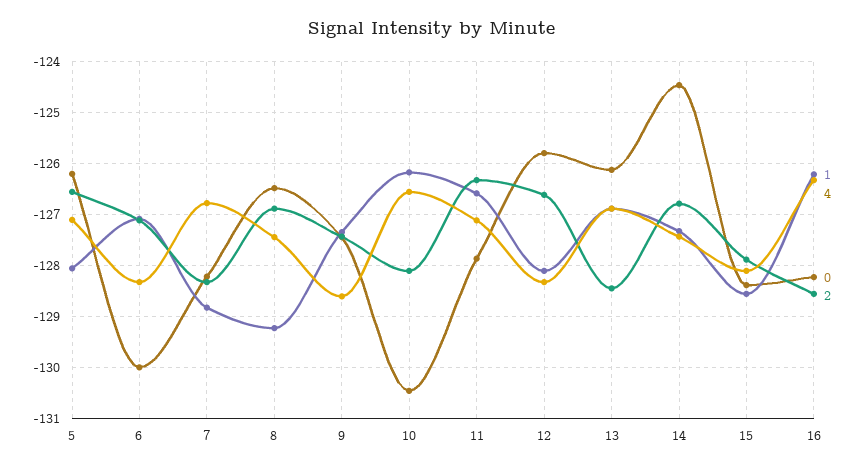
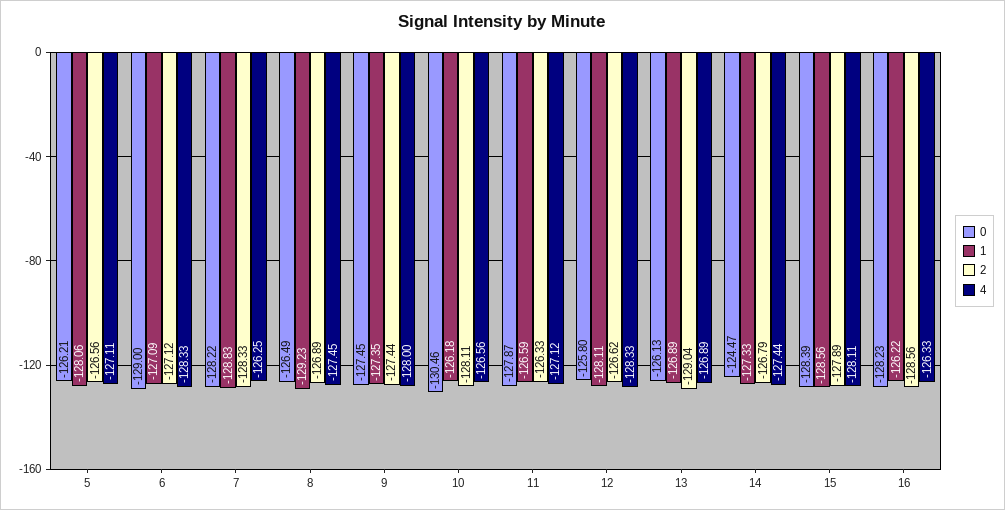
  {
    "1": {
      "5": -128.06,
      "6": -127.09,
      "7": -128.83,
      "8": -129.23,
      "9": -127.35,
      "10": -126.18,
      "11": -126.59,
      "12": -128.11,
      "13": -126.89,
      "14": -127.33,
      "15": -128.56,
      "16": -126.22
    },
    "4": {
      "5": -127.11,
      "6": -128.33,
-     "7": -126.8,
+     "7": -126.25,
      "8": -127.45,
-     "9": -128.6,
+     "9": -128,
      "10": -126.56,
      "11": -127.12,
      "12": -128.33,
      "13": -126.89,
      "14": -127.44,
      "15": -128.11,
      "16": -126.33
    },
    "0": {
      "5": -126.21,
-     "6": -130,
+     "6": -129,
      "7": -128.22,
      "8": -126.49,
      "9": -127.45,
      "10": -130.46,
      "11": -127.87,
      "12": -125.8,
      "13": -126.13,
      "14": -124.47,
      "15": -128.39,
      "16": -128.23
    },
    "2": {
      "5": -126.56,
      "6": -127.12,
      "7": -128.33,
      "8": -126.89,
      "9": -127.44,
      "10": -128.11,
      "11": -126.33,
      "12": -126.62,
-     "13": -128.4,
+     "13": -129.04,
      "14": -126.79,
      "15": -127.89,
      "16": -128.56
    }
  }

